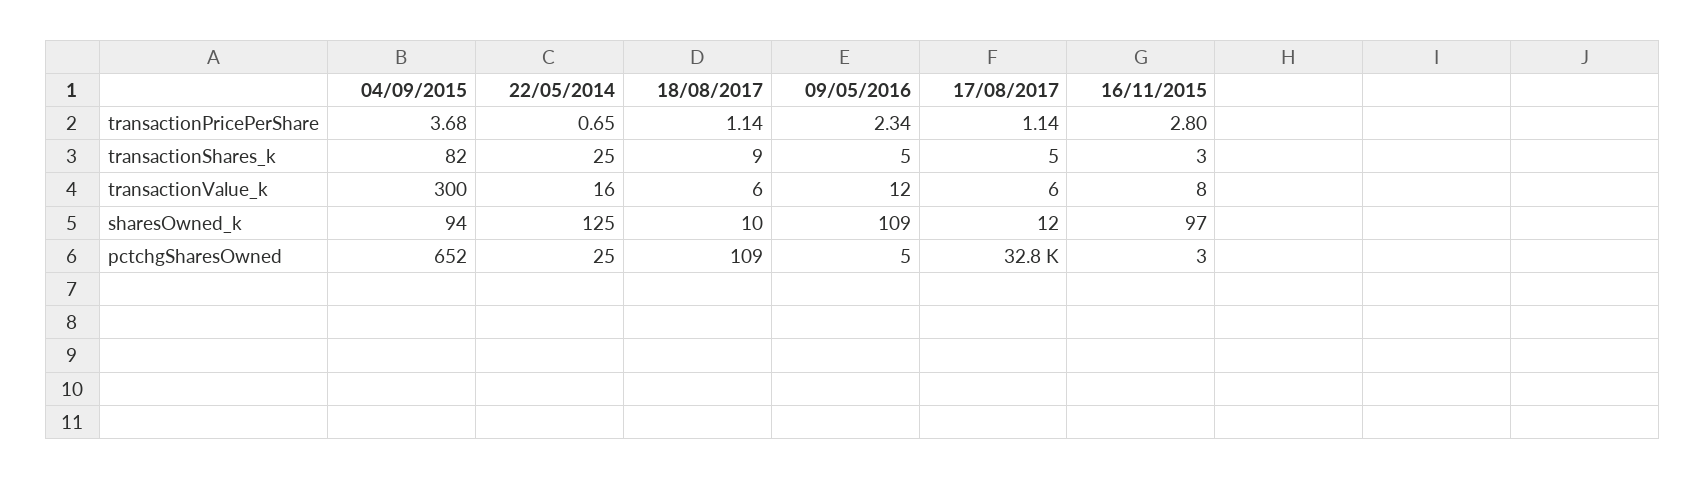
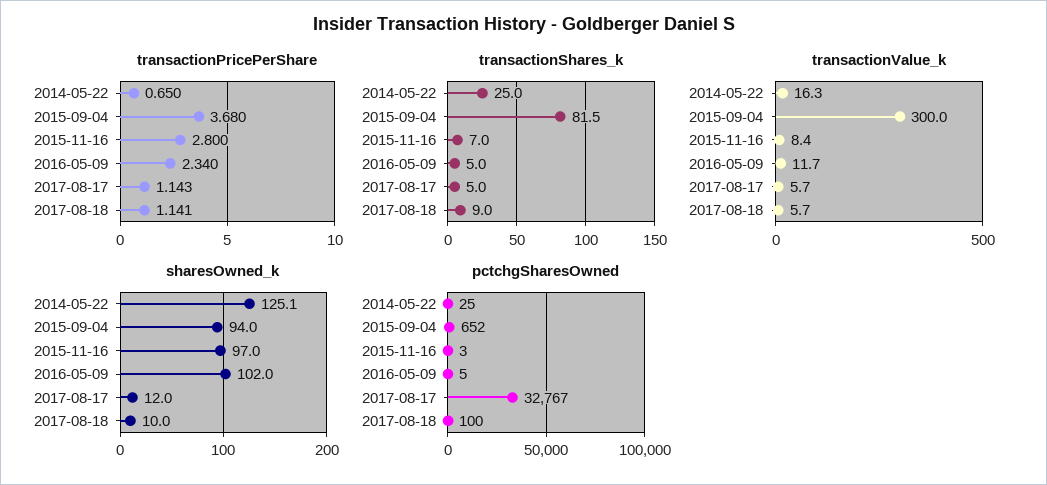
  {
    "transactionPricePerShare": {
      "04/09/2015": 3.68,
      "22/05/2014": 0.65,
      "18/08/2017": 1.141,
      "09/05/2016": 2.34,
      "17/08/2017": 1.143,
      "16/11/2015": 2.8
    },
    "transactionShares_k": {
      "04/09/2015": 81.5,
      "22/05/2014": 25,
      "18/08/2017": 9,
      "09/05/2016": 5,
      "17/08/2017": 5,
-     "16/11/2015": 3
+     "16/11/2015": 7
    },
    "transactionValue_k": {
      "04/09/2015": 300,
      "22/05/2014": 16.3,
      "18/08/2017": 5.7,
      "09/05/2016": 11.7,
      "17/08/2017": 5.7,
      "16/11/2015": 8.4
    },
    "sharesOwned_k": {
      "04/09/2015": 94,
      "22/05/2014": 125.1,
      "18/08/2017": 10,
-     "09/05/2016": 109,
+     "09/05/2016": 102,
      "17/08/2017": 12,
      "16/11/2015": 97
    },
    "pctchgSharesOwned": {
      "04/09/2015": 652,
      "22/05/2014": 25,
-     "18/08/2017": 109,
+     "18/08/2017": 100,
      "09/05/2016": 5,
      "17/08/2017": 32767,
      "16/11/2015": 3
    }
  }

